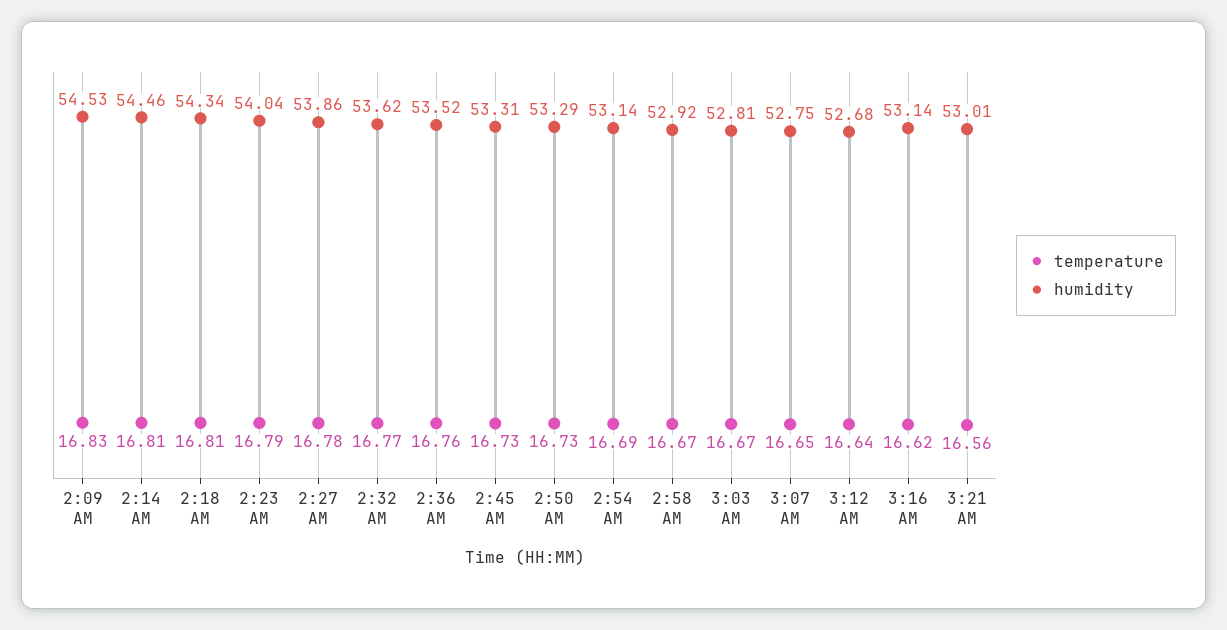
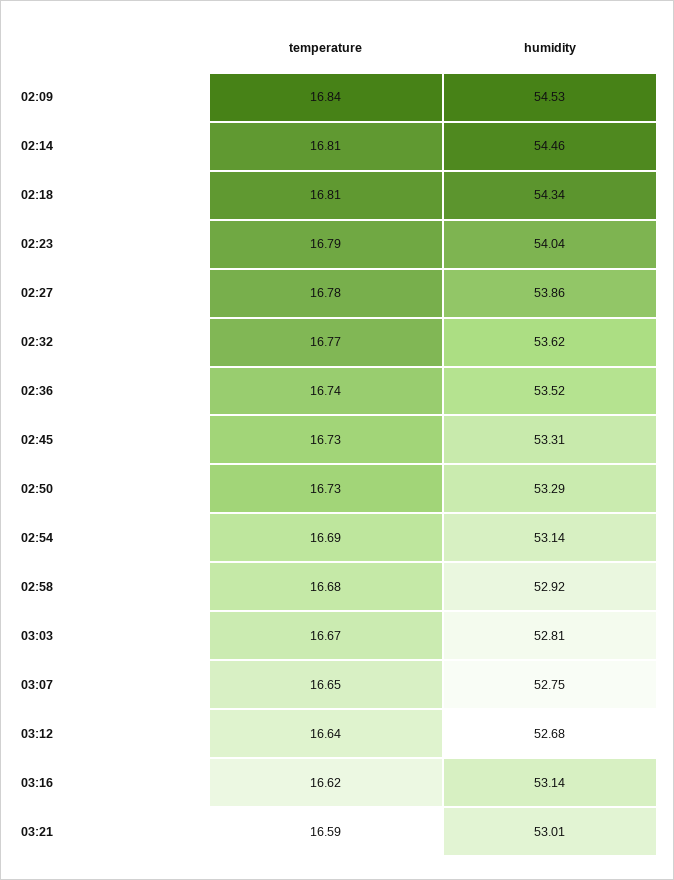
  {
    "temperature": {
-     "2:09 AM": 16.83,
+     "2:09 AM": 16.84,
      "2:14 AM": 16.81,
      "2:18 AM": 16.81,
      "2:23 AM": 16.79,
      "2:27 AM": 16.78,
      "2:32 AM": 16.77,
-     "2:36 AM": 16.76,
+     "2:36 AM": 16.74,
      "2:45 AM": 16.73,
      "2:50 AM": 16.73,
      "2:54 AM": 16.69,
-     "2:58 AM": 16.67,
+     "2:58 AM": 16.68,
      "3:03 AM": 16.67,
      "3:07 AM": 16.65,
      "3:12 AM": 16.64,
      "3:16 AM": 16.62,
-     "3:21 AM": 16.56
+     "3:21 AM": 16.59
    },
    "humidity": {
      "2:09 AM": 54.53,
      "2:14 AM": 54.46,
      "2:18 AM": 54.34,
      "2:23 AM": 54.04,
      "2:27 AM": 53.86,
      "2:32 AM": 53.62,
      "2:36 AM": 53.52,
      "2:45 AM": 53.31,
      "2:50 AM": 53.29,
      "2:54 AM": 53.14,
      "2:58 AM": 52.92,
      "3:03 AM": 52.81,
      "3:07 AM": 52.75,
      "3:12 AM": 52.68,
      "3:16 AM": 53.14,
      "3:21 AM": 53.01
    }
  }

